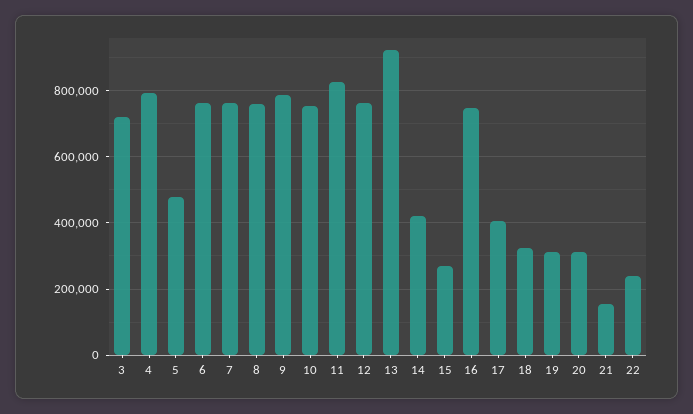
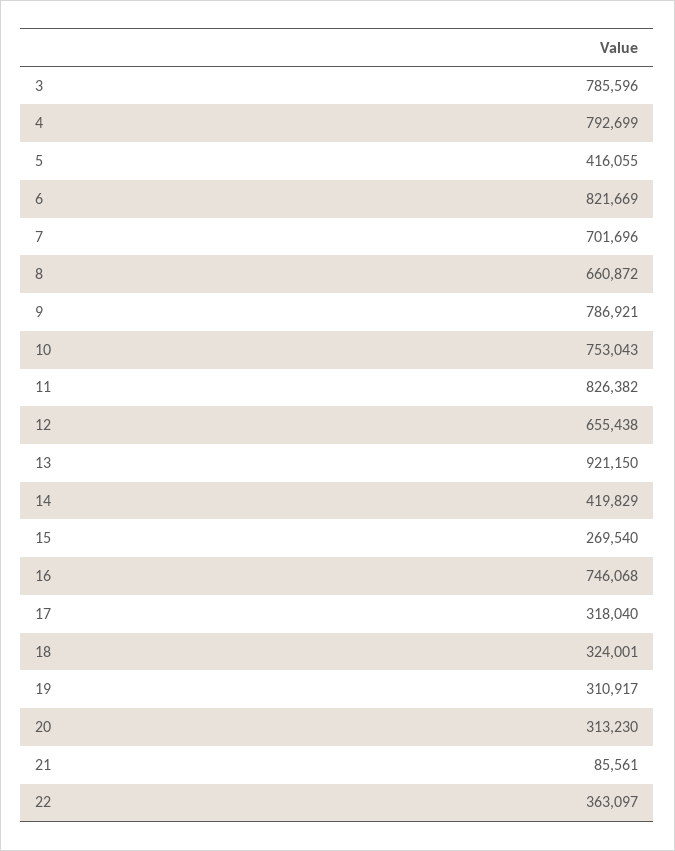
  {
-   "3": 720000,
+   "3": 785596,
    "4": 792699,
-   "5": 480000,
+   "5": 416055,
-   "6": 760000,
+   "6": 821669,
-   "7": 760000,
+   "7": 701696,
-   "8": 760000,
+   "8": 660872,
    "9": 786921,
    "10": 753043,
    "11": 826382,
-   "12": 760000,
+   "12": 655438,
    "13": 921150,
    "14": 419829,
    "15": 269540,
    "16": 746068,
-   "17": 400000,
+   "17": 318040,
    "18": 324001,
    "19": 310917,
    "20": 313230,
-   "21": 160000,
+   "21": 85561,
-   "22": 240000
+   "22": 363097
  }

